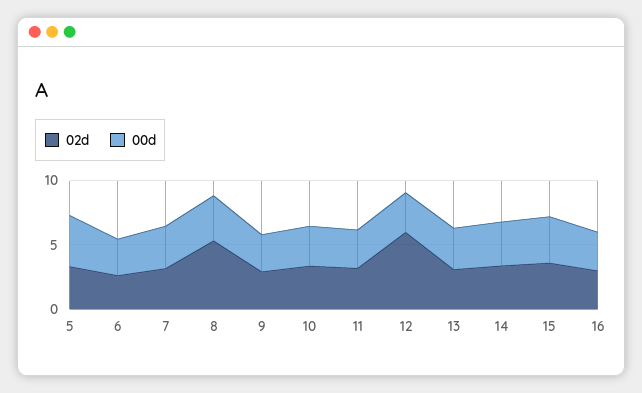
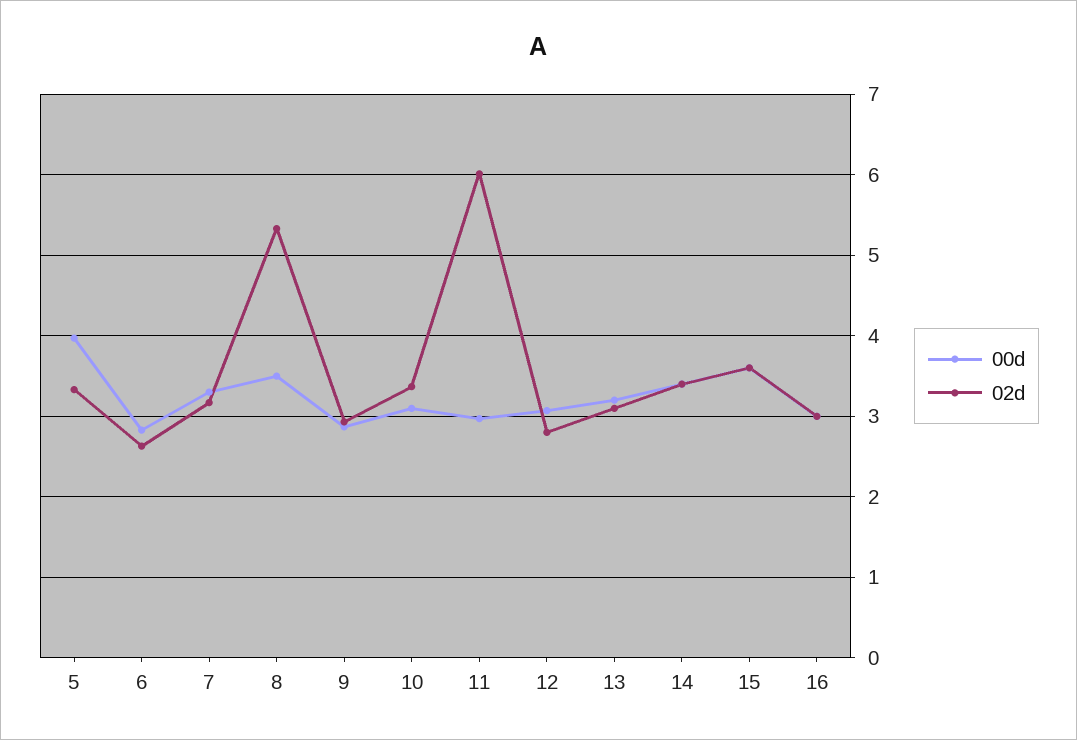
  {
    "02d": {
      "5": 3.3,
      "6": 2.6,
      "7": 3.2,
      "8": 5.3,
      "9": 2.9,
      "10": 3.4,
-     "11": 3,
+     "11": 6,
-     "12": 6,
+     "12": 2.8,
      "13": 3.1,
      "14": 3.4,
      "15": 3.6,
      "16": 3
    },
    "00d": {
      "5": 4,
      "6": 2.8,
      "7": 3.3,
      "8": 3.5,
      "9": 2.9,
      "10": 3.1,
      "11": 3,
      "12": 3.1,
      "13": 3.2,
      "14": 3.4,
      "15": 3.6,
      "16": 3
    }
  }

